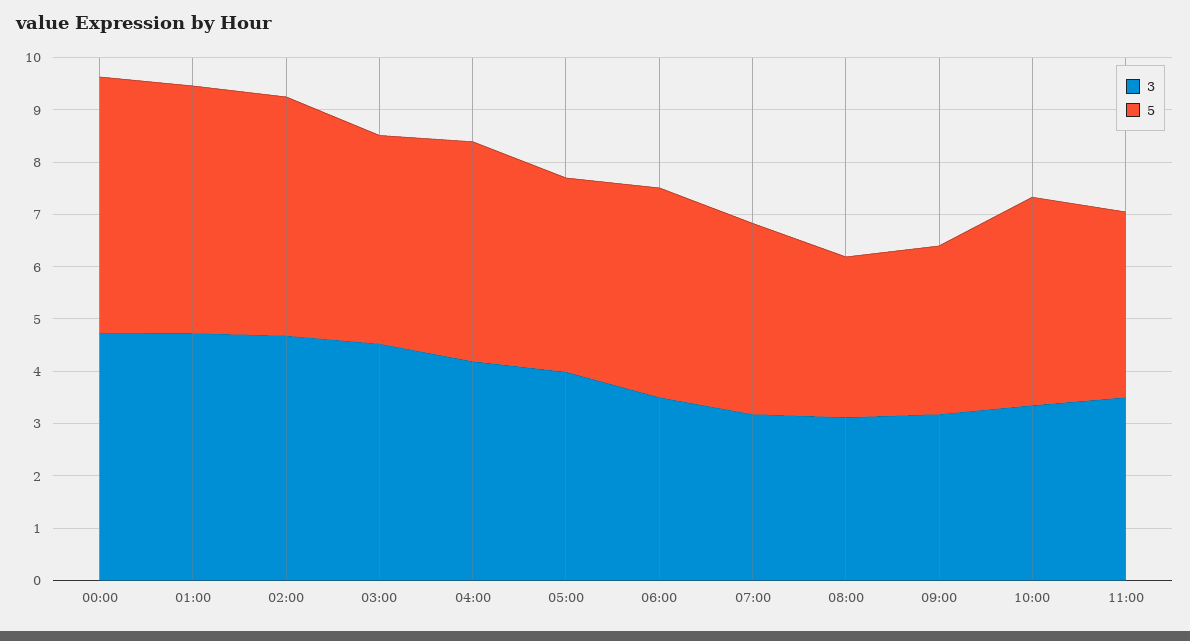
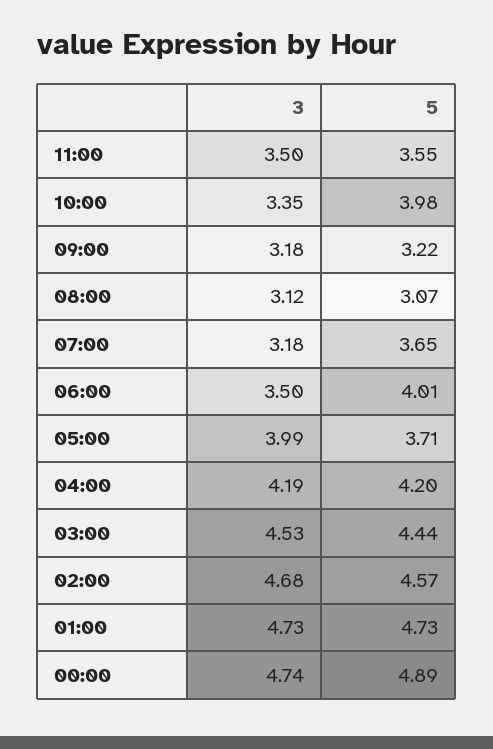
  {
    "3": {
      "00:00": 4.74,
      "01:00": 4.73,
      "02:00": 4.68,
      "03:00": 4.53,
      "04:00": 4.19,
      "05:00": 3.99,
      "06:00": 3.5,
      "07:00": 3.18,
      "08:00": 3.12,
      "09:00": 3.18,
      "10:00": 3.35,
      "11:00": 3.5
    },
    "5": {
      "00:00": 4.89,
      "01:00": 4.73,
      "02:00": 4.57,
-     "03:00": 4,
+     "03:00": 4.44,
      "04:00": 4.2,
      "05:00": 3.71,
      "06:00": 4.01,
      "07:00": 3.65,
      "08:00": 3.07,
      "09:00": 3.22,
      "10:00": 3.98,
      "11:00": 3.55
    }
  }

